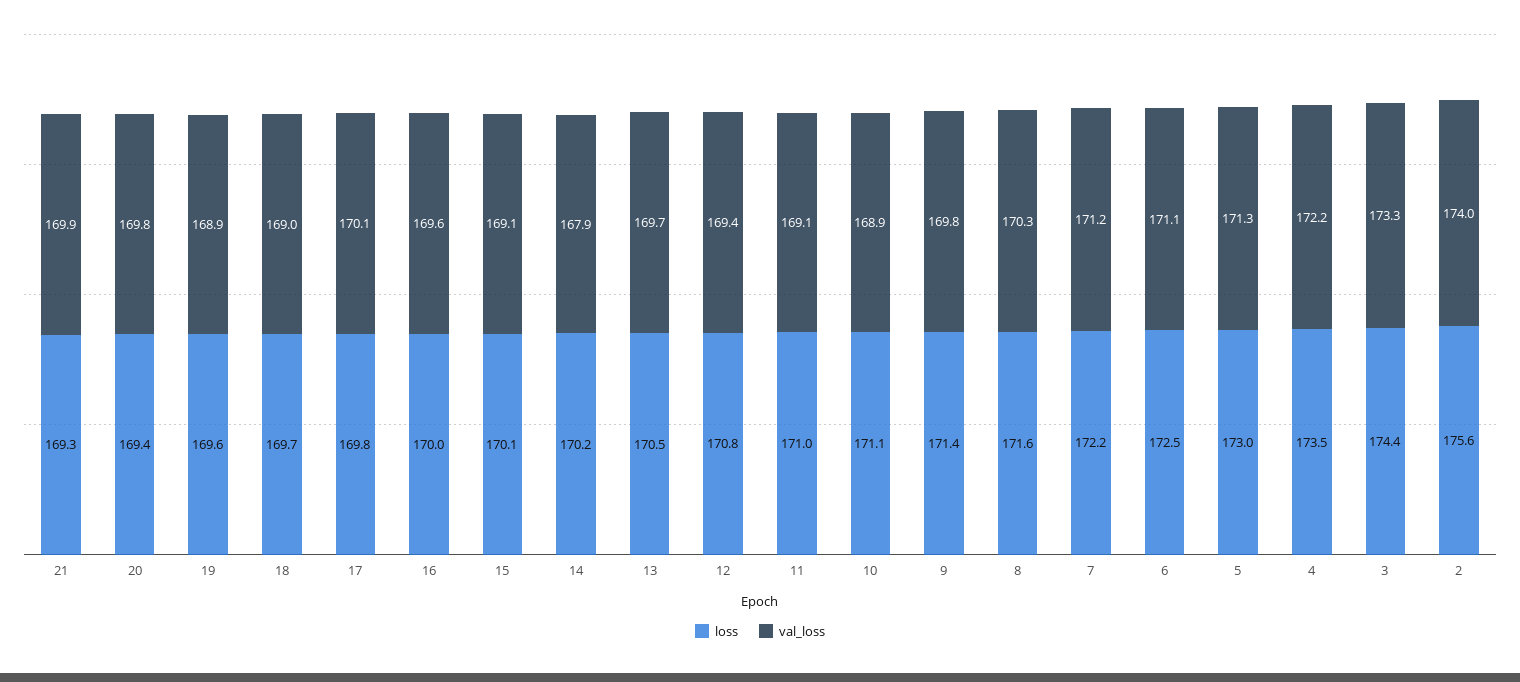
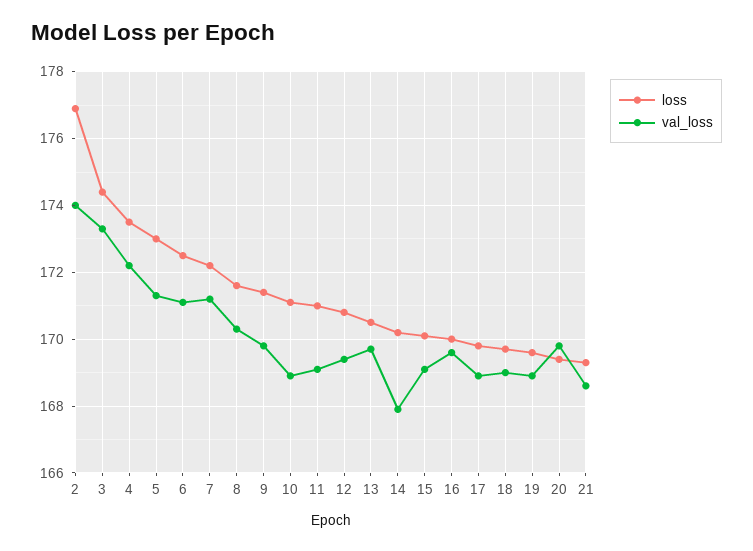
  {
    "loss": {
      "21": 169.3,
      "20": 169.4,
      "19": 169.6,
      "18": 169.7,
      "17": 169.8,
      "16": 170,
      "15": 170.1,
      "14": 170.2,
      "13": 170.5,
      "12": 170.8,
      "11": 171,
      "10": 171.1,
      "9": 171.4,
      "8": 171.6,
      "7": 172.2,
      "6": 172.5,
      "5": 173,
      "4": 173.5,
      "3": 174.4,
-     "2": 175.6
+     "2": 177
    },
    "val_loss": {
-     "21": 169.9,
+     "21": 168.5,
      "20": 169.8,
      "19": 168.9,
      "18": 169,
-     "17": 170.1,
+     "17": 169,
      "16": 169.6,
      "15": 169.1,
      "14": 167.9,
      "13": 169.7,
      "12": 169.4,
      "11": 169.1,
      "10": 168.9,
      "9": 169.8,
      "8": 170.3,
      "7": 171.2,
      "6": 171.1,
      "5": 171.3,
      "4": 172.2,
      "3": 173.3,
      "2": 174
    }
  }

